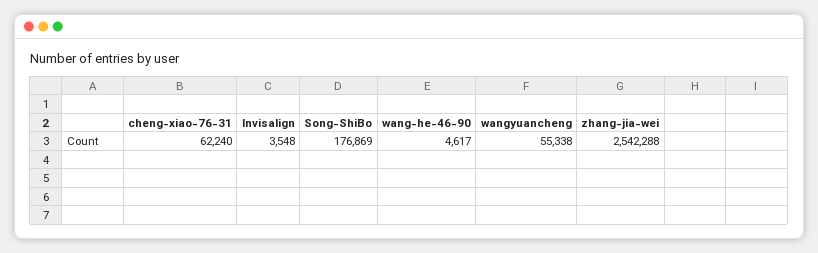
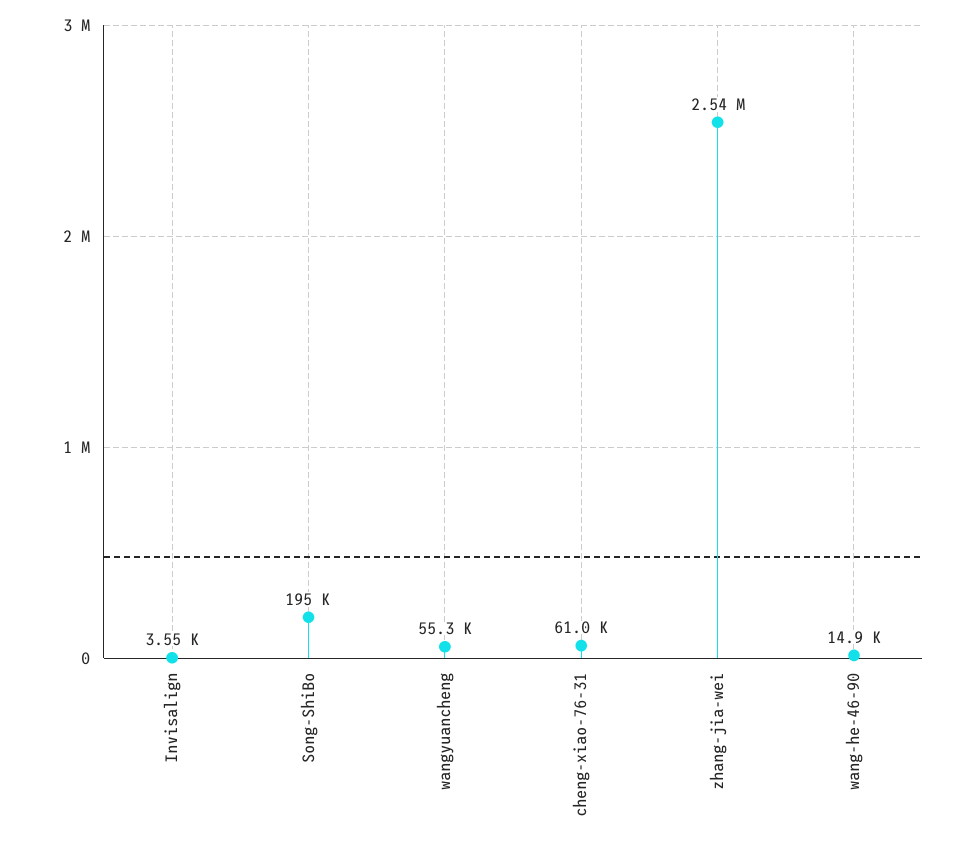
  {
-   "cheng-xiao-76-31": 62240,
+   "cheng-xiao-76-31": 61000,
    "Invisalign": 3548,
-   "Song-ShiBo": 176869,
+   "Song-ShiBo": 195000,
-   "wang-he-46-90": 4617,
+   "wang-he-46-90": 14900,
    "wangyuancheng": 55338,
    "zhang-jia-wei": 2542288
  }

